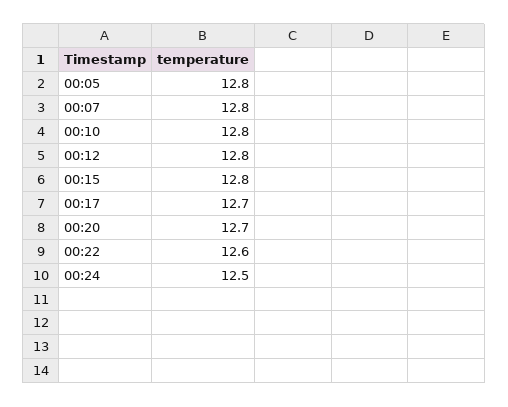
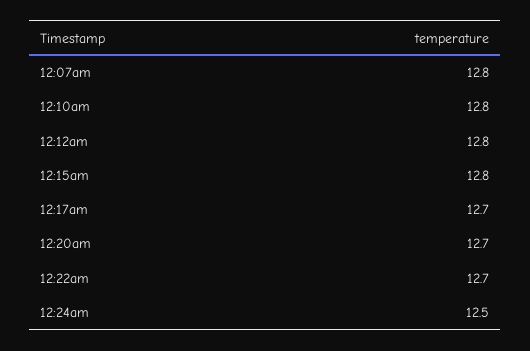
  {
-   "00:05": 12.8,
    "00:07": 12.8,
    "00:10": 12.8,
    "00:12": 12.8,
    "00:15": 12.8,
    "00:17": 12.7,
    "00:20": 12.7,
-   "00:22": 12.6,
+   "00:22": 12.7,
    "00:24": 12.5
  }

